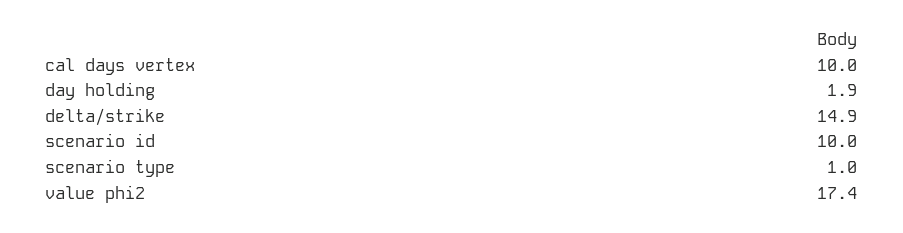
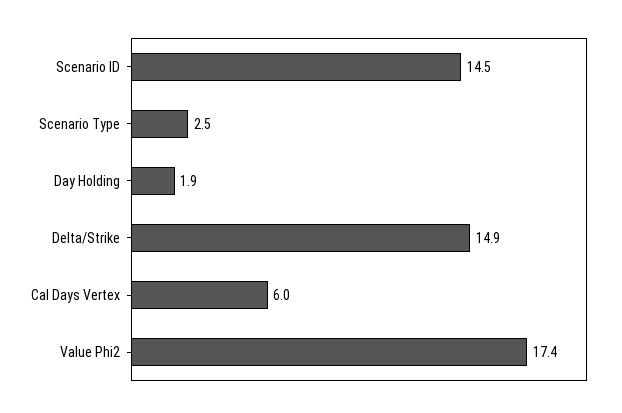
  {
-   "cal days vertex": 10,
+   "cal days vertex": 6,
    "day holding": 1.9,
    "delta/strike": 14.9,
-   "scenario id": 10,
+   "scenario id": 14.5,
-   "scenario type": 1,
+   "scenario type": 2.5,
    "value phi2": 17.4
  }

